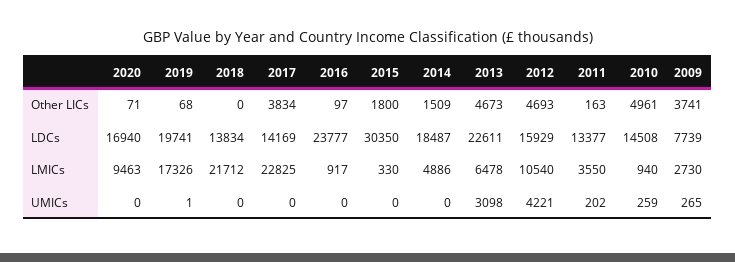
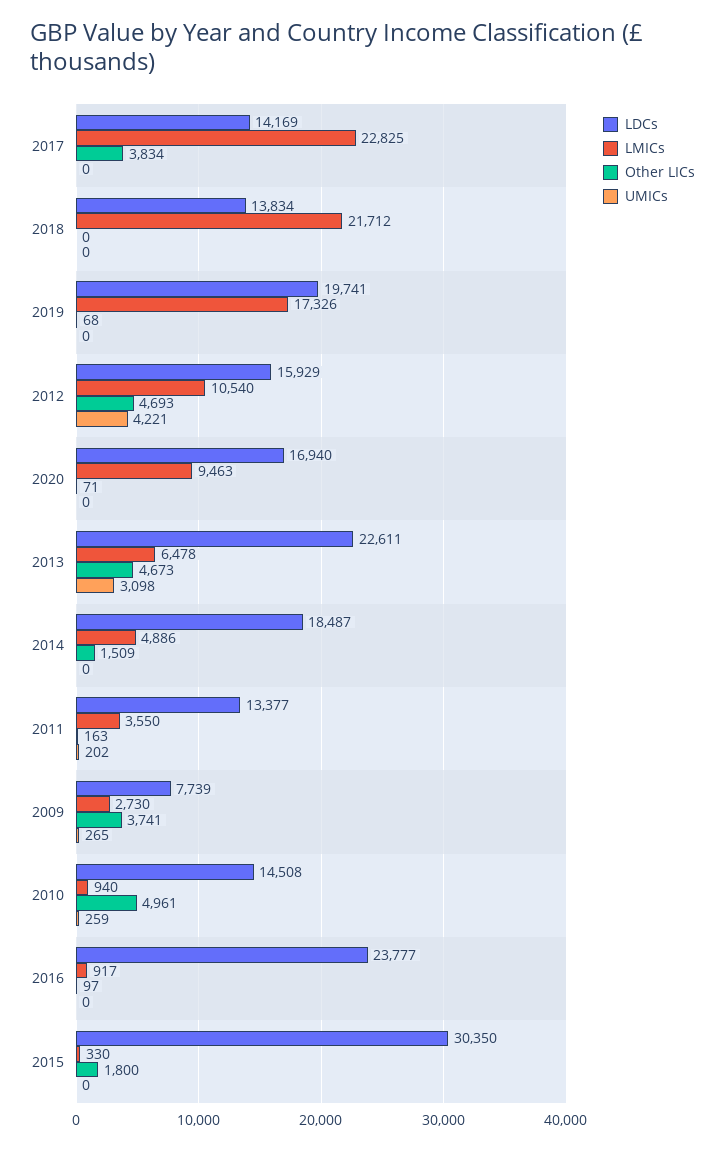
  {
    "Other LICs": {
      "2020": 71,
      "2019": 68,
      "2018": 0,
      "2017": 3834,
      "2016": 97,
      "2015": 1800,
      "2014": 1509,
      "2013": 4673,
      "2012": 4693,
      "2011": 163,
      "2010": 4961,
      "2009": 3741
    },
    "LDCs": {
      "2020": 16940,
      "2019": 19741,
      "2018": 13834,
      "2017": 14169,
      "2016": 23777,
      "2015": 30350,
      "2014": 18487,
      "2013": 22611,
      "2012": 15929,
      "2011": 13377,
      "2010": 14508,
      "2009": 7739
    },
    "LMICs": {
      "2020": 9463,
      "2019": 17326,
      "2018": 21712,
      "2017": 22825,
      "2016": 917,
      "2015": 330,
      "2014": 4886,
      "2013": 6478,
      "2012": 10540,
      "2011": 3550,
      "2010": 940,
      "2009": 2730
    },
    "UMICs": {
      "2020": 0,
-     "2019": 1,
+     "2019": 0,
      "2018": 0,
      "2017": 0,
      "2016": 0,
      "2015": 0,
      "2014": 0,
      "2013": 3098,
      "2012": 4221,
      "2011": 202,
      "2010": 259,
      "2009": 265
    }
  }

